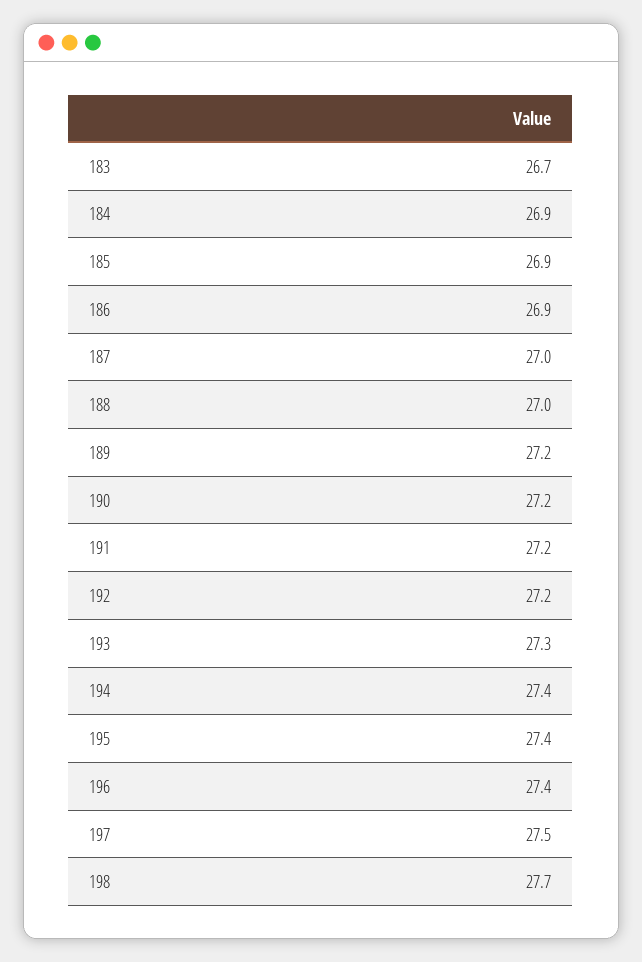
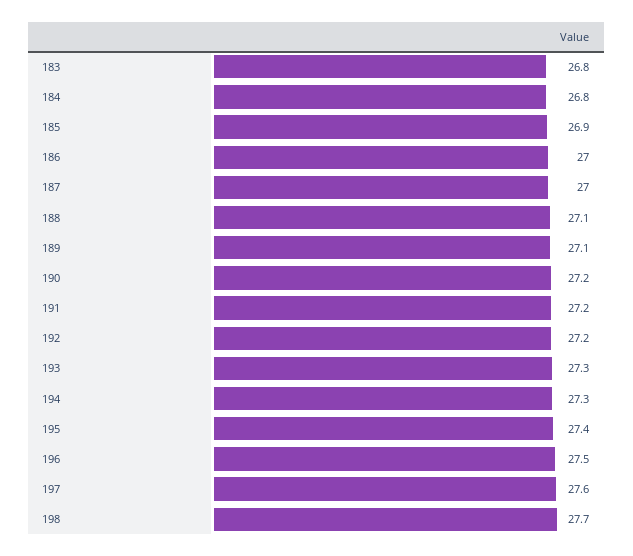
  {
-   "183": 26.7,
+   "183": 26.8,
-   "184": 26.9,
+   "184": 26.8,
    "185": 26.9,
-   "186": 26.9,
+   "186": 27,
    "187": 27,
-   "188": 27,
+   "188": 27.1,
-   "189": 27.2,
+   "189": 27.1,
    "190": 27.2,
    "191": 27.2,
    "192": 27.2,
    "193": 27.3,
-   "194": 27.4,
+   "194": 27.3,
    "195": 27.4,
-   "196": 27.4,
+   "196": 27.5,
-   "197": 27.5,
+   "197": 27.6,
    "198": 27.7
  }

